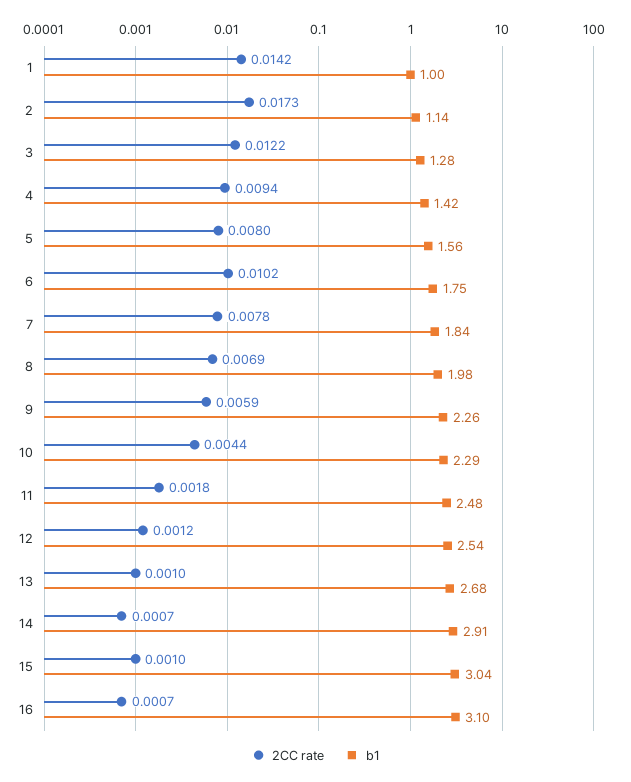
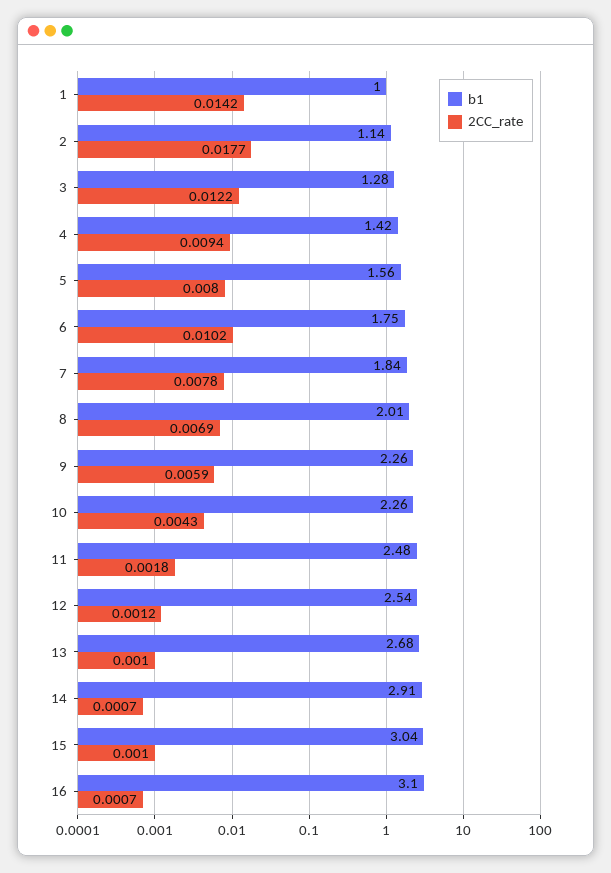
  {
    "2CC rate": {
      "1": 0.0142,
-     "2": 0.0173,
+     "2": 0.0177,
      "3": 0.0122,
      "4": 0.0094,
      "5": 0.008,
      "6": 0.0102,
      "7": 0.0078,
      "8": 0.0069,
      "9": 0.0059,
-     "10": 0.0044,
+     "10": 0.0043,
      "11": 0.0018,
      "12": 0.0012,
      "13": 0.001,
      "14": 0.0007,
      "15": 0.001,
      "16": 0.0007
    },
    "b1": {
      "1": 1,
      "2": 1.14,
      "3": 1.28,
      "4": 1.42,
      "5": 1.56,
      "6": 1.75,
      "7": 1.84,
-     "8": 1.98,
+     "8": 2.01,
      "9": 2.26,
-     "10": 2.29,
+     "10": 2.26,
      "11": 2.48,
      "12": 2.54,
      "13": 2.68,
      "14": 2.91,
      "15": 3.04,
      "16": 3.1
    }
  }

